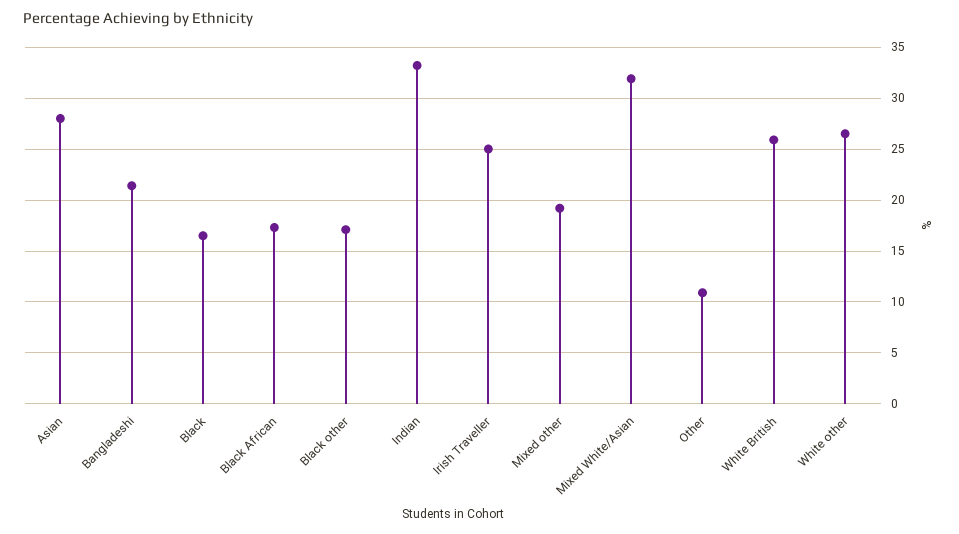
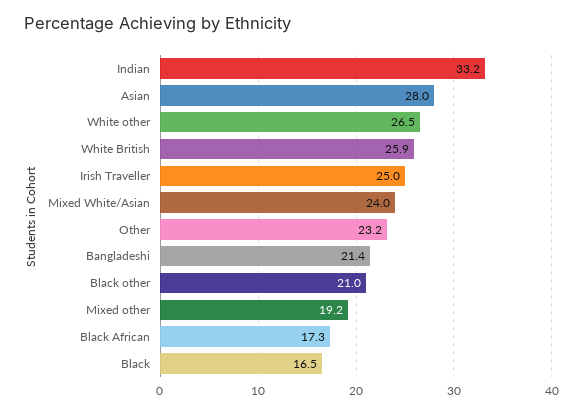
  {
    "Asian": 28,
    "Bangladeshi": 21.4,
    "Black": 16.5,
    "Black African": 17.3,
-   "Black other": 17,
+   "Black other": 21,
    "Indian": 33.2,
    "Irish Traveller": 25,
    "Mixed other": 19.2,
-   "Mixed White/Asian": 32,
+   "Mixed White/Asian": 24,
-   "Other": 11,
+   "Other": 23.2,
    "White British": 25.9,
    "White other": 26.5
  }

